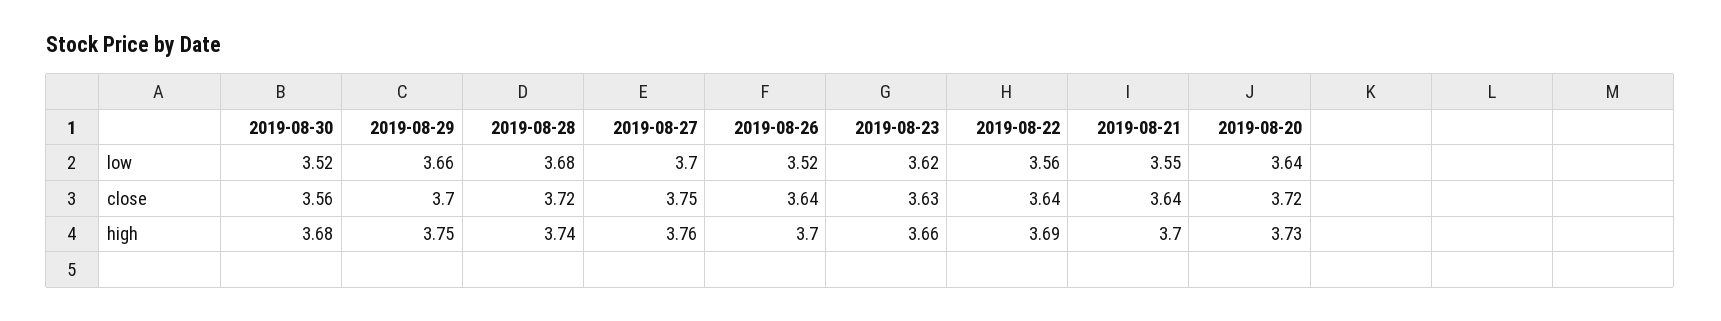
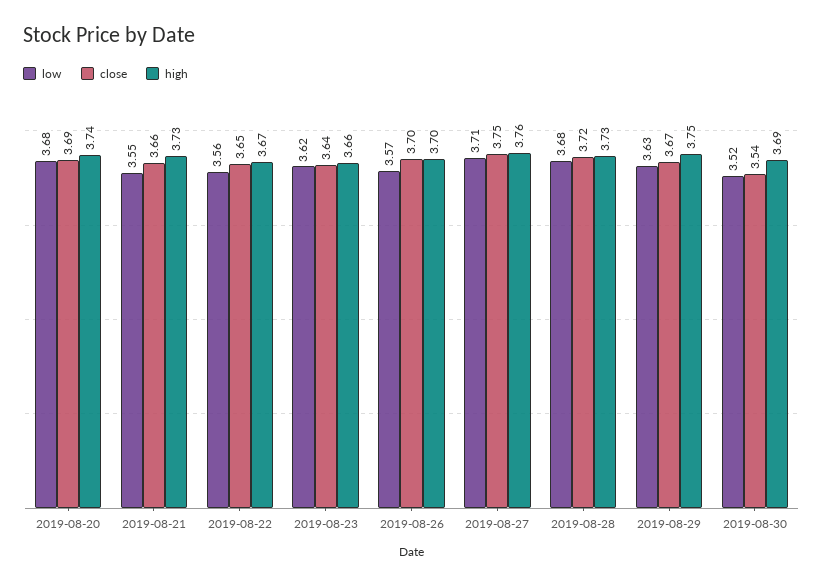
  {
    "low": {
      "2019-08-30": 3.52,
-     "2019-08-29": 3.66,
+     "2019-08-29": 3.63,
      "2019-08-28": 3.68,
-     "2019-08-27": 3.7,
+     "2019-08-27": 3.71,
-     "2019-08-26": 3.52,
+     "2019-08-26": 3.57,
      "2019-08-23": 3.62,
      "2019-08-22": 3.56,
      "2019-08-21": 3.55,
-     "2019-08-20": 3.64
+     "2019-08-20": 3.68
    },
    "close": {
-     "2019-08-30": 3.56,
+     "2019-08-30": 3.54,
-     "2019-08-29": 3.7,
+     "2019-08-29": 3.67,
      "2019-08-28": 3.72,
      "2019-08-27": 3.75,
-     "2019-08-26": 3.64,
+     "2019-08-26": 3.7,
-     "2019-08-23": 3.63,
+     "2019-08-23": 3.64,
-     "2019-08-22": 3.64,
+     "2019-08-22": 3.65,
-     "2019-08-21": 3.64,
+     "2019-08-21": 3.66,
-     "2019-08-20": 3.72
+     "2019-08-20": 3.69
    },
    "high": {
-     "2019-08-30": 3.68,
+     "2019-08-30": 3.69,
      "2019-08-29": 3.75,
-     "2019-08-28": 3.74,
+     "2019-08-28": 3.73,
      "2019-08-27": 3.76,
      "2019-08-26": 3.7,
      "2019-08-23": 3.66,
-     "2019-08-22": 3.69,
+     "2019-08-22": 3.67,
-     "2019-08-21": 3.7,
+     "2019-08-21": 3.73,
-     "2019-08-20": 3.73
+     "2019-08-20": 3.74
    }
  }

